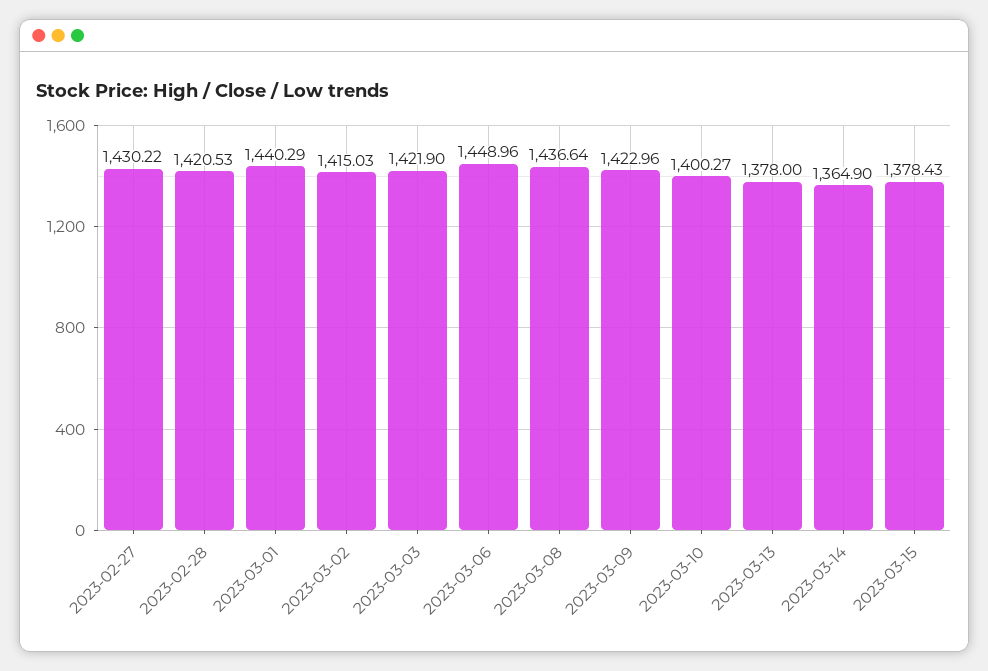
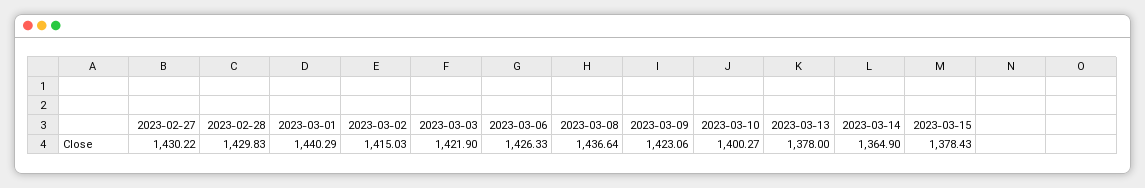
  {
    "2023-02-27": 1430.22,
-   "2023-02-28": 1420.53,
+   "2023-02-28": 1429.83,
    "2023-03-01": 1440.29,
    "2023-03-02": 1415.03,
    "2023-03-03": 1421.9,
-   "2023-03-06": 1448.96,
+   "2023-03-06": 1426.33,
    "2023-03-08": 1436.64,
-   "2023-03-09": 1422.96,
+   "2023-03-09": 1423.06,
    "2023-03-10": 1400.27,
    "2023-03-13": 1378,
    "2023-03-14": 1364.9,
    "2023-03-15": 1378.43
  }

